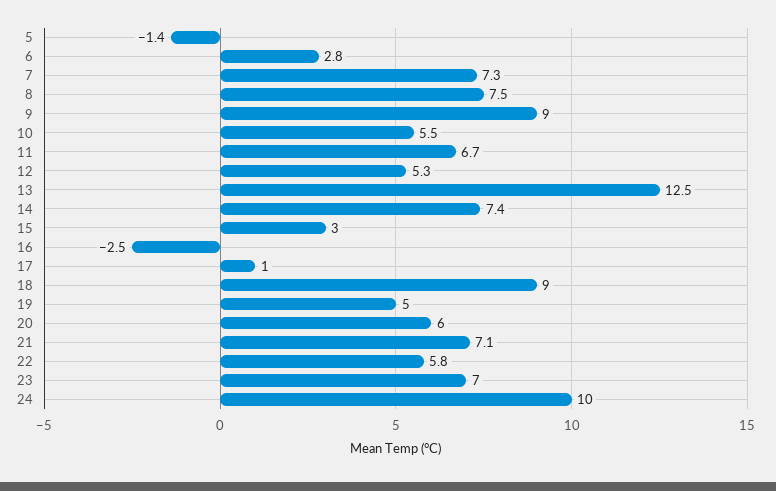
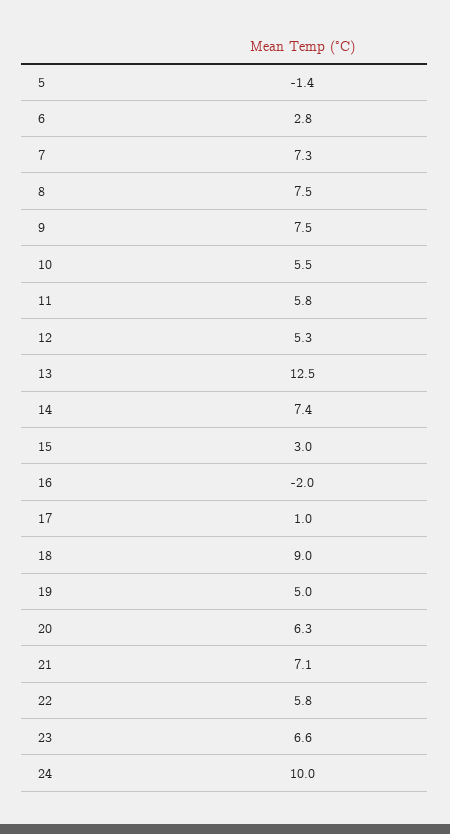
  {
    "5": -1.4,
    "6": 2.8,
    "7": 7.3,
    "8": 7.5,
-   "9": 9,
+   "9": 7.5,
    "10": 5.5,
-   "11": 6.7,
+   "11": 5.8,
    "12": 5.3,
    "13": 12.5,
    "14": 7.4,
    "15": 3,
-   "16": -2.5,
+   "16": -2,
    "17": 1,
    "18": 9,
    "19": 5,
-   "20": 6,
+   "20": 6.3,
    "21": 7.1,
    "22": 5.8,
-   "23": 7,
+   "23": 6.6,
    "24": 10
  }

